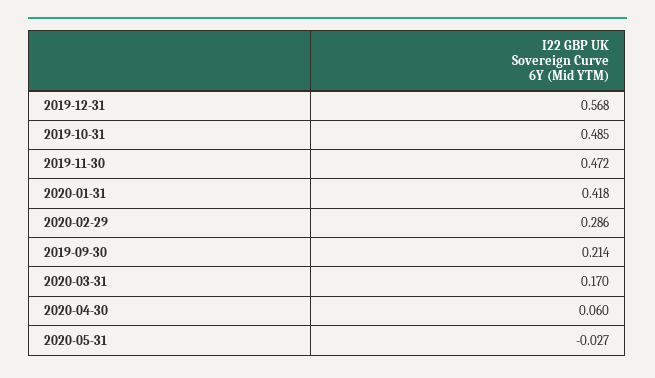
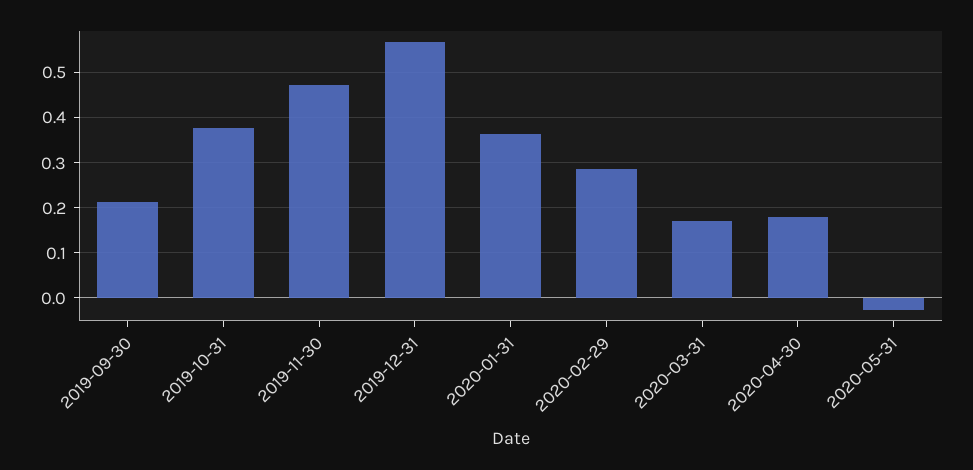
  {
    "2019-12-31": 0.568,
-   "2019-10-31": 0.485,
+   "2019-10-31": 0.38,
    "2019-11-30": 0.472,
-   "2020-01-31": 0.418,
+   "2020-01-31": 0.36,
    "2020-02-29": 0.286,
    "2019-09-30": 0.214,
    "2020-03-31": 0.17,
-   "2020-04-30": 0.06,
+   "2020-04-30": 0.18,
    "2020-05-31": -0.027
  }

